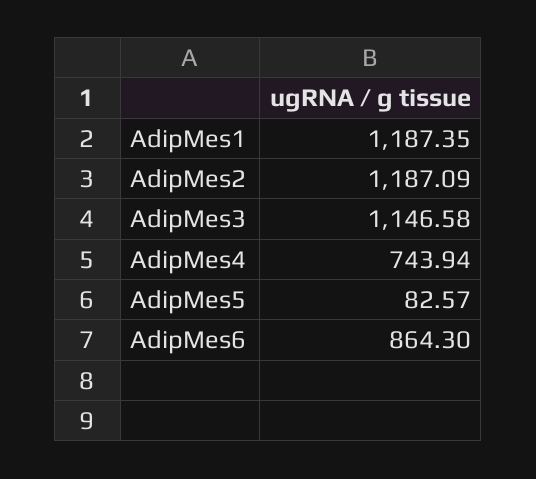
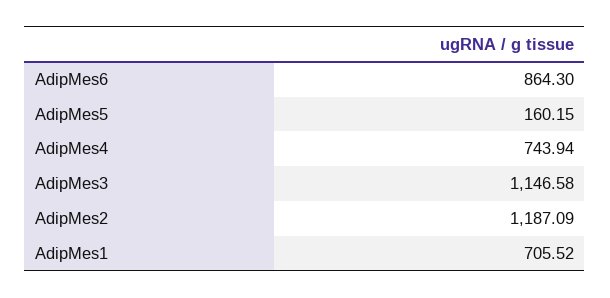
  {
-   "AdipMes1": 1187.35,
+   "AdipMes1": 705.52,
    "AdipMes2": 1187.09,
    "AdipMes3": 1146.58,
    "AdipMes4": 743.94,
-   "AdipMes5": 82.57,
+   "AdipMes5": 160.15,
    "AdipMes6": 864.3
  }

